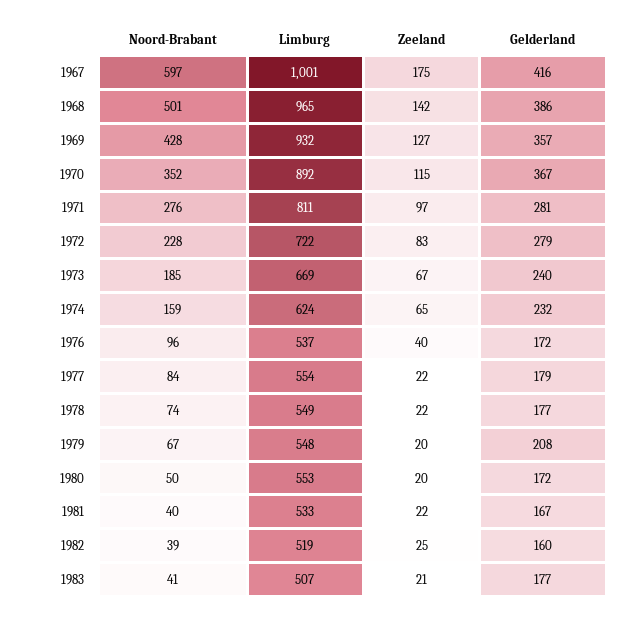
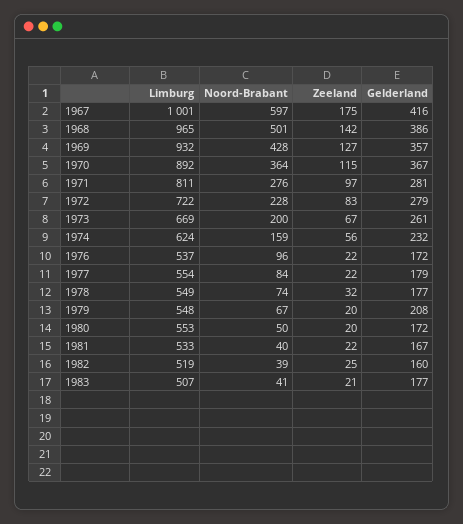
  {
    "Noord-Brabant": {
      "1967": 597,
      "1968": 501,
      "1969": 428,
-     "1970": 352,
+     "1970": 364,
      "1971": 276,
      "1972": 228,
-     "1973": 185,
+     "1973": 200,
      "1974": 159,
      "1976": 96,
      "1977": 84,
      "1978": 74,
      "1979": 67,
      "1980": 50,
      "1981": 40,
      "1982": 39,
      "1983": 41
    },
    "Limburg": {
      "1967": 1001,
      "1968": 965,
      "1969": 932,
      "1970": 892,
      "1971": 811,
      "1972": 722,
      "1973": 669,
      "1974": 624,
      "1976": 537,
      "1977": 554,
      "1978": 549,
      "1979": 548,
      "1980": 553,
      "1981": 533,
      "1982": 519,
      "1983": 507
    },
    "Zeeland": {
      "1967": 175,
      "1968": 142,
      "1969": 127,
      "1970": 115,
      "1971": 97,
      "1972": 83,
      "1973": 67,
-     "1974": 65,
+     "1974": 56,
-     "1976": 40,
+     "1976": 22,
      "1977": 22,
-     "1978": 22,
+     "1978": 32,
      "1979": 20,
      "1980": 20,
      "1981": 22,
      "1982": 25,
      "1983": 21
    },
    "Gelderland": {
      "1967": 416,
      "1968": 386,
      "1969": 357,
      "1970": 367,
      "1971": 281,
      "1972": 279,
-     "1973": 240,
+     "1973": 261,
      "1974": 232,
      "1976": 172,
      "1977": 179,
      "1978": 177,
      "1979": 208,
      "1980": 172,
      "1981": 167,
      "1982": 160,
      "1983": 177
    }
  }

